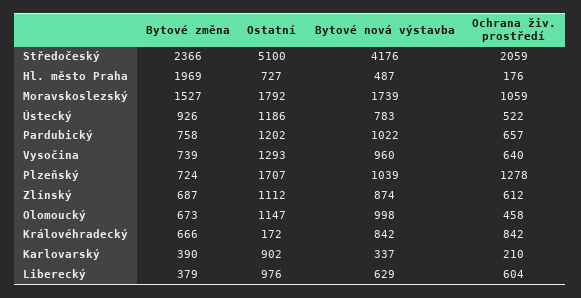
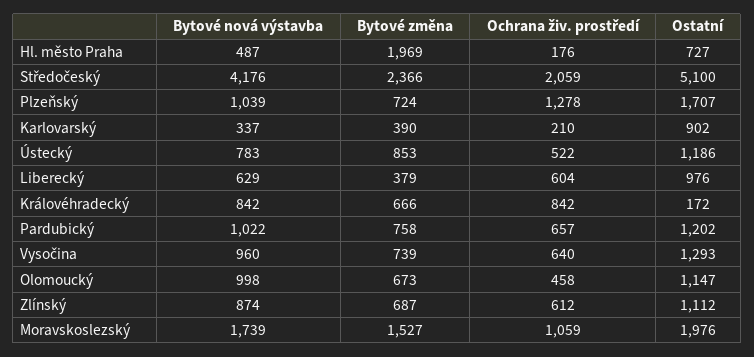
  {
    "Bytové změna": {
      "Středočeský": 2366,
      "Hl. město Praha": 1969,
      "Moravskoslezský": 1527,
-     "Ústecký": 926,
+     "Ústecký": 853,
      "Pardubický": 758,
      "Vysočina": 739,
      "Plzeňský": 724,
      "Zlínský": 687,
      "Olomoucký": 673,
      "Královéhradecký": 666,
      "Karlovarský": 390,
      "Liberecký": 379
    },
    "Ostatní": {
      "Středočeský": 5100,
      "Hl. město Praha": 727,
-     "Moravskoslezský": 1792,
+     "Moravskoslezský": 1976,
      "Ústecký": 1186,
      "Pardubický": 1202,
      "Vysočina": 1293,
      "Plzeňský": 1707,
      "Zlínský": 1112,
      "Olomoucký": 1147,
      "Královéhradecký": 172,
      "Karlovarský": 902,
      "Liberecký": 976
    },
    "Bytové nová výstavba": {
      "Středočeský": 4176,
      "Hl. město Praha": 487,
      "Moravskoslezský": 1739,
      "Ústecký": 783,
      "Pardubický": 1022,
      "Vysočina": 960,
      "Plzeňský": 1039,
      "Zlínský": 874,
      "Olomoucký": 998,
      "Královéhradecký": 842,
      "Karlovarský": 337,
      "Liberecký": 629
    },
    "Ochrana živ. prostředí": {
      "Středočeský": 2059,
      "Hl. město Praha": 176,
      "Moravskoslezský": 1059,
      "Ústecký": 522,
      "Pardubický": 657,
      "Vysočina": 640,
      "Plzeňský": 1278,
      "Zlínský": 612,
      "Olomoucký": 458,
      "Královéhradecký": 842,
      "Karlovarský": 210,
      "Liberecký": 604
    }
  }

